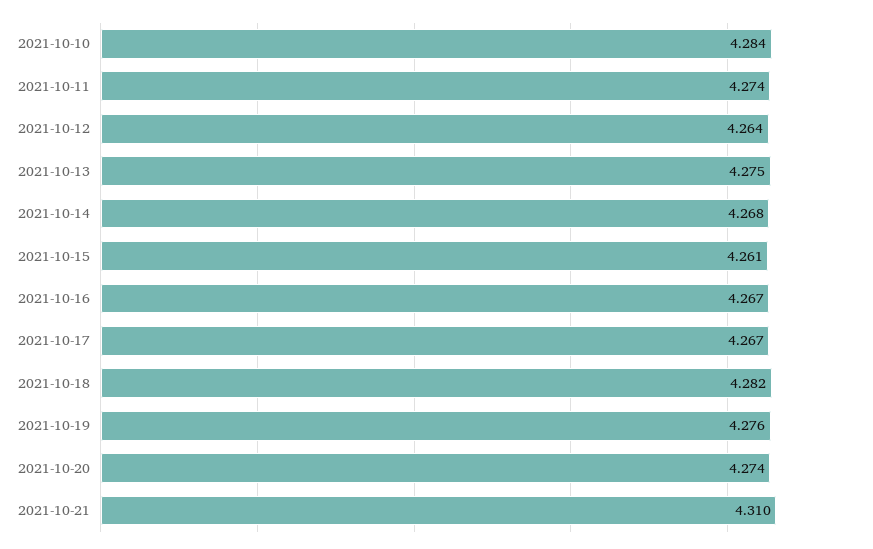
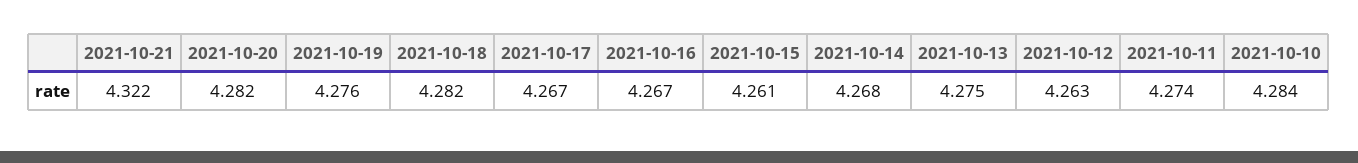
  {
    "2021-10-10": 4.284,
    "2021-10-11": 4.274,
-   "2021-10-12": 4.264,
+   "2021-10-12": 4.263,
    "2021-10-13": 4.275,
    "2021-10-14": 4.268,
    "2021-10-15": 4.261,
    "2021-10-16": 4.267,
    "2021-10-17": 4.267,
    "2021-10-18": 4.282,
    "2021-10-19": 4.276,
-   "2021-10-20": 4.274,
+   "2021-10-20": 4.282,
-   "2021-10-21": 4.31
+   "2021-10-21": 4.322
  }

